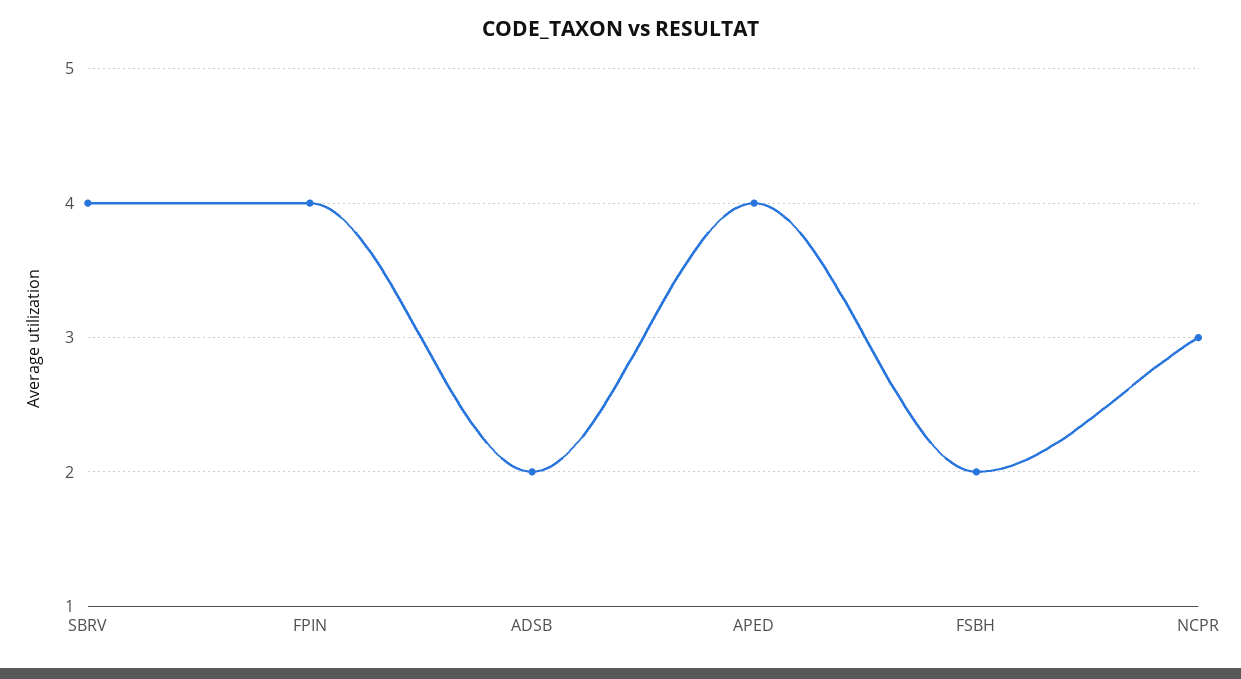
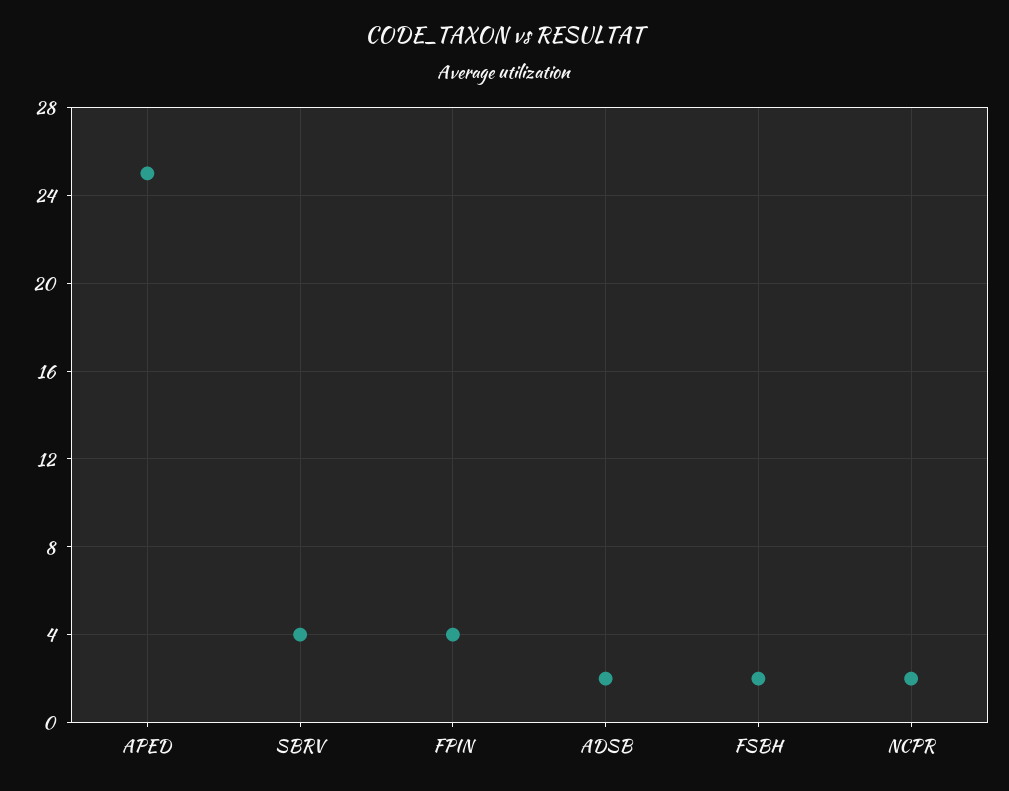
  {
    "SBRV": 4,
    "FPIN": 4,
    "ADSB": 2,
-   "APED": 4,
+   "APED": 25,
    "FSBH": 2,
-   "NCPR": 3
+   "NCPR": 2
  }

